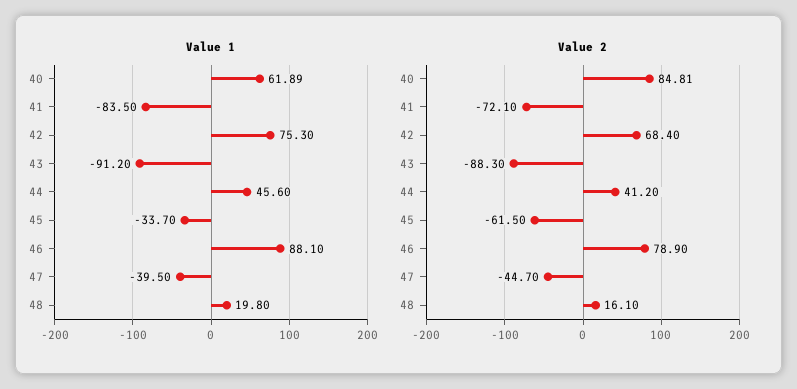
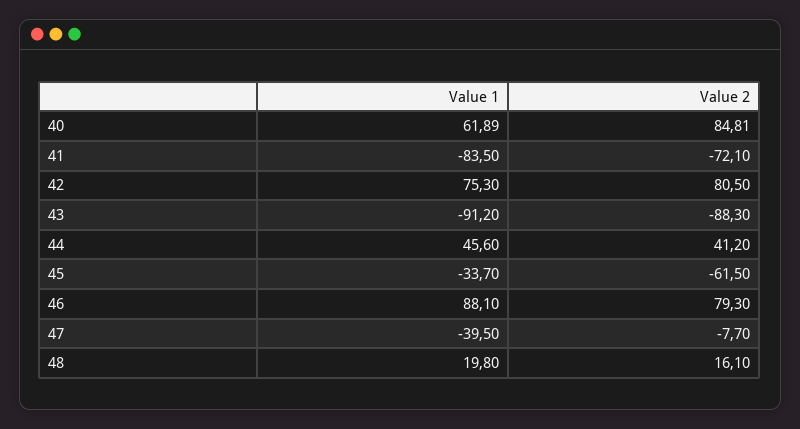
  {
    "Value 1": {
      "40": 61.89,
      "41": -83.5,
      "42": 75.3,
      "43": -91.2,
      "44": 45.6,
      "45": -33.7,
      "46": 88.1,
      "47": -39.5,
      "48": 19.8
    },
    "Value 2": {
      "40": 84.81,
      "41": -72.1,
-     "42": 68.4,
+     "42": 80.5,
      "43": -88.3,
      "44": 41.2,
      "45": -61.5,
-     "46": 78.9,
+     "46": 79.3,
-     "47": -44.7,
+     "47": -7.7,
      "48": 16.1
    }
  }

